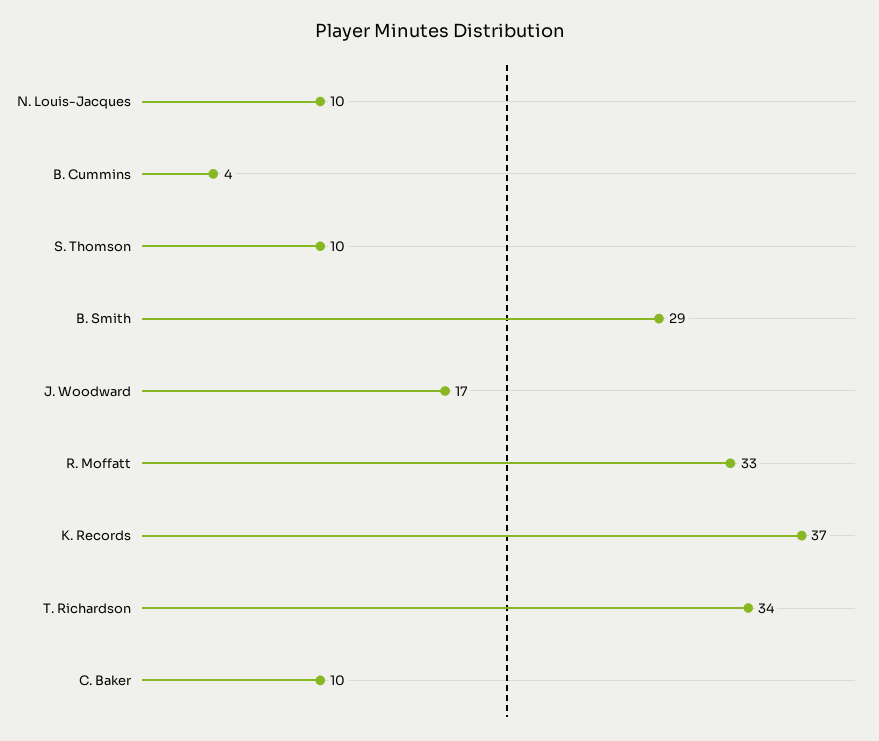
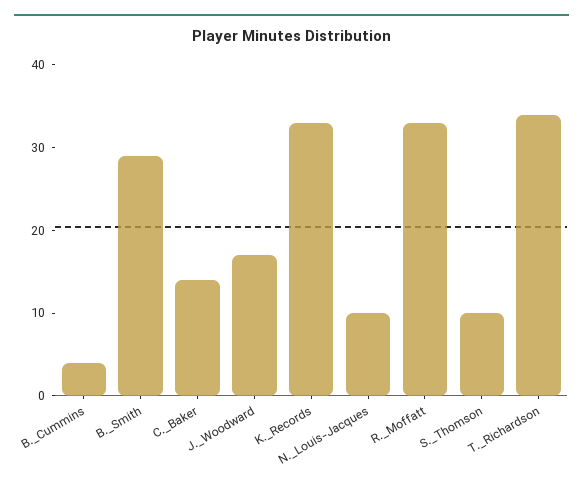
  {
    "N. Louis-Jacques": 10,
    "B. Cummins": 4,
    "S. Thomson": 10,
    "B. Smith": 29,
    "J. Woodward": 17,
    "R. Moffatt": 33,
-   "K. Records": 37,
+   "K. Records": 33,
    "T. Richardson": 34,
-   "C. Baker": 10
+   "C. Baker": 14
  }

